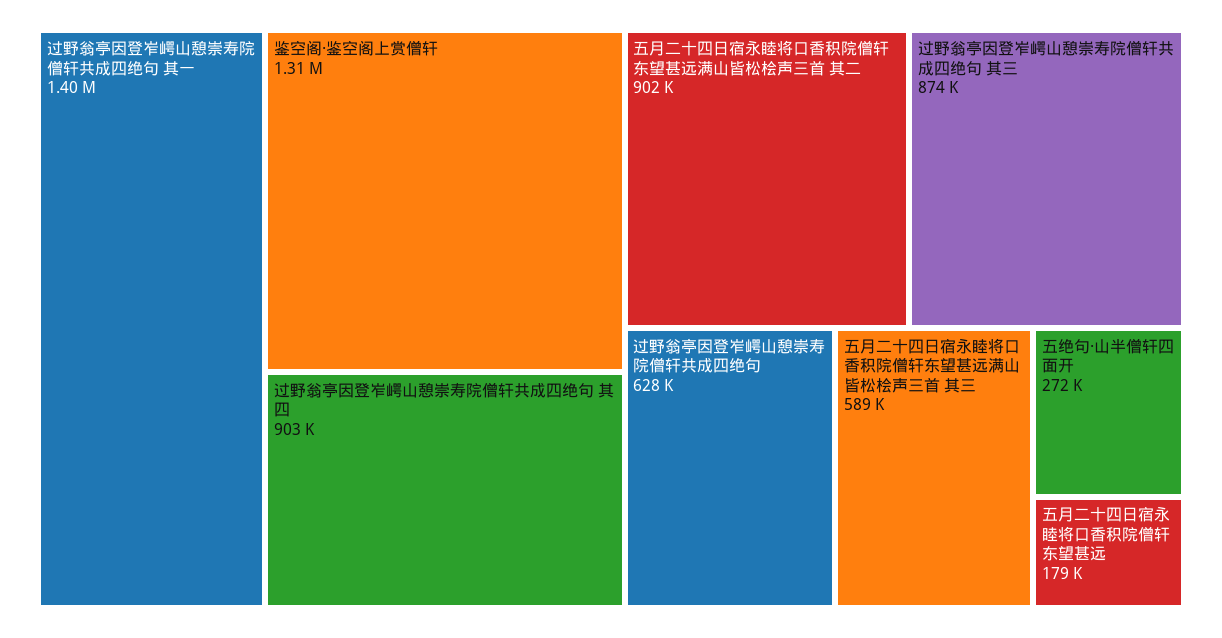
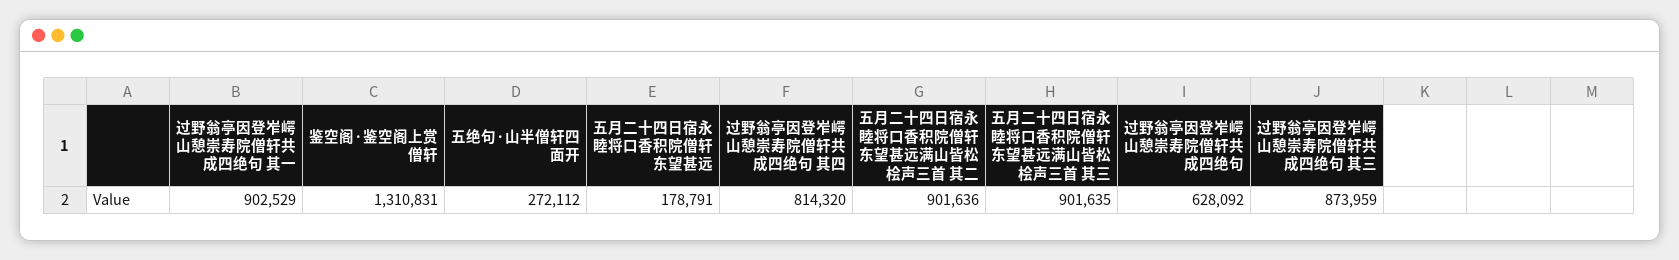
  {
-   "过野翁亭因登岝崿山憩崇寿院僧轩共成四绝句 其一": 1400000,
+   "过野翁亭因登岝崿山憩崇寿院僧轩共成四绝句 其一": 902529,
    "鉴空阁·鉴空阁上赏僧轩": 1310831,
-   "过野翁亭因登岝崿山憩崇寿院僧轩共成四绝句 其四": 903000,
+   "过野翁亭因登岝崿山憩崇寿院僧轩共成四绝句 其四": 814320,
    "五月二十四日宿永睦将口香积院僧轩东望甚远满山皆松桧声三首 其二": 901636,
    "过野翁亭因登岝崿山憩崇寿院僧轩共成四绝句 其三": 873959,
    "过野翁亭因登岝崿山憩崇寿院僧轩共成四绝句": 628092,
-   "五月二十四日宿永睦将口香积院僧轩东望甚远满山皆松桧声三首 其三": 589000,
+   "五月二十四日宿永睦将口香积院僧轩东望甚远满山皆松桧声三首 其三": 901635,
    "五绝句·山半僧轩四面开": 272112,
    "五月二十四日宿永睦将口香积院僧轩东望甚远": 178791
  }

